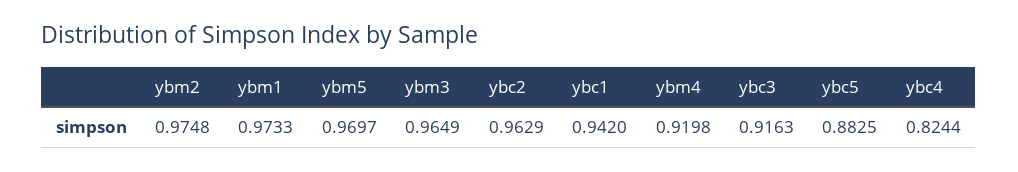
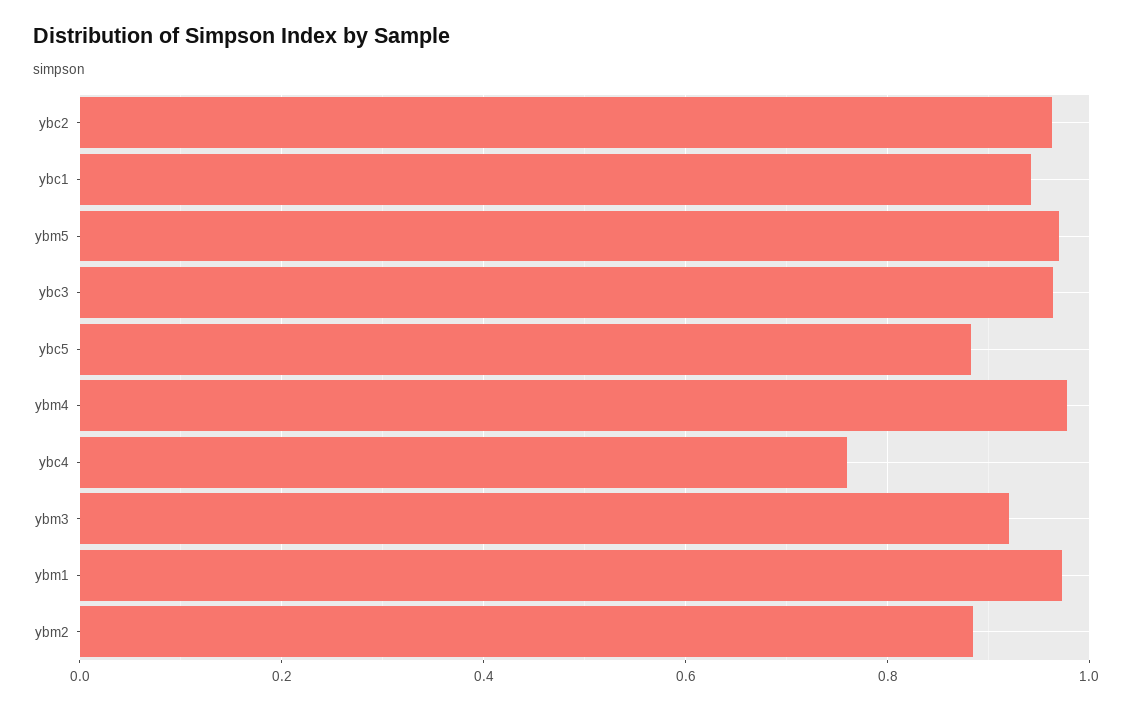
  {
-   "ybm2": 0.9748,
+   "ybm2": 0.88,
    "ybm1": 0.9733,
    "ybm5": 0.9697,
-   "ybm3": 0.9649,
+   "ybm3": 0.92,
    "ybc2": 0.9629,
    "ybc1": 0.942,
-   "ybm4": 0.9198,
+   "ybm4": 0.98,
-   "ybc3": 0.9163,
+   "ybc3": 0.96,
    "ybc5": 0.8825,
-   "ybc4": 0.8244
+   "ybc4": 0.76
  }

